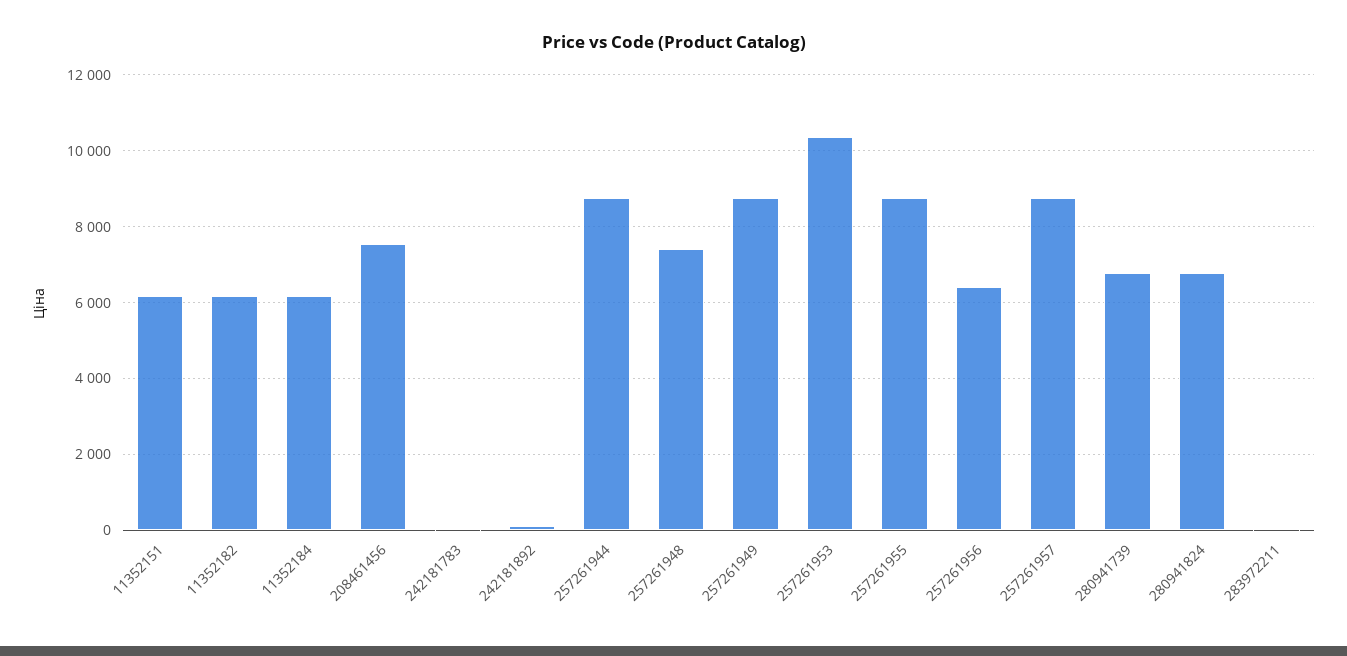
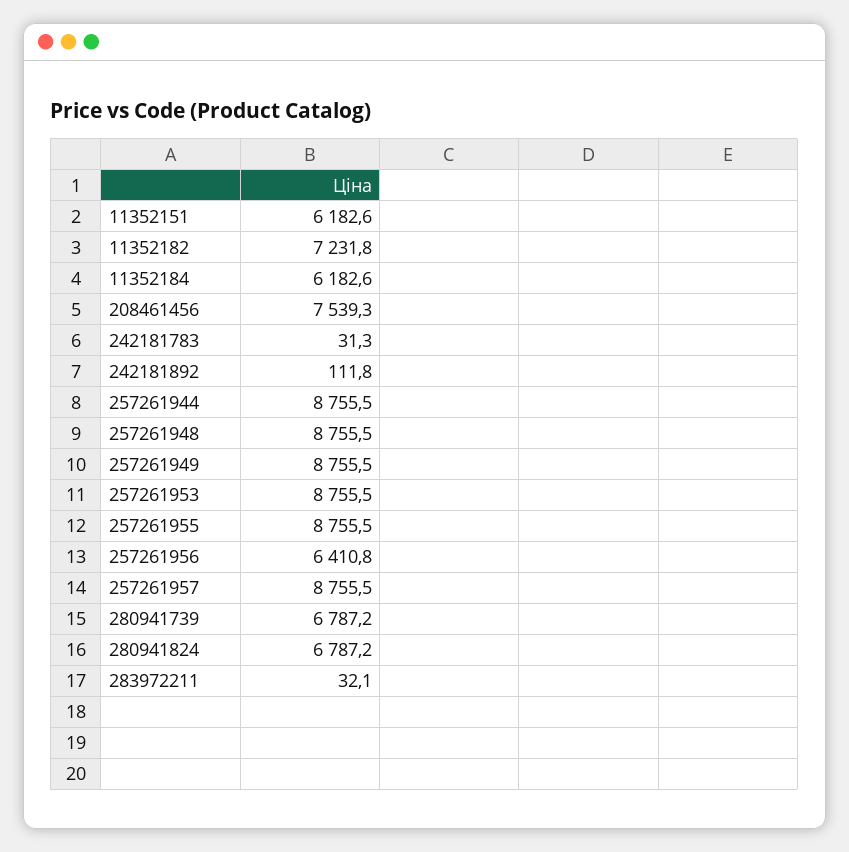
  {
    "11352151": 6182.6,
-   "11352182": 6200,
+   "11352182": 7231.8,
    "11352184": 6182.6,
    "208461456": 7539.3,
    "242181783": 31.3,
    "242181892": 111.8,
    "257261944": 8755.5,
-   "257261948": 7400,
+   "257261948": 8755.5,
    "257261949": 8755.5,
-   "257261953": 10400,
+   "257261953": 8755.5,
    "257261955": 8755.5,
    "257261956": 6410.8,
    "257261957": 8755.5,
    "280941739": 6787.2,
    "280941824": 6787.2,
    "283972211": 32.1
  }

